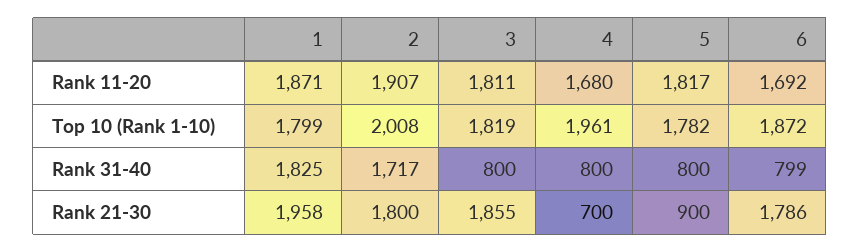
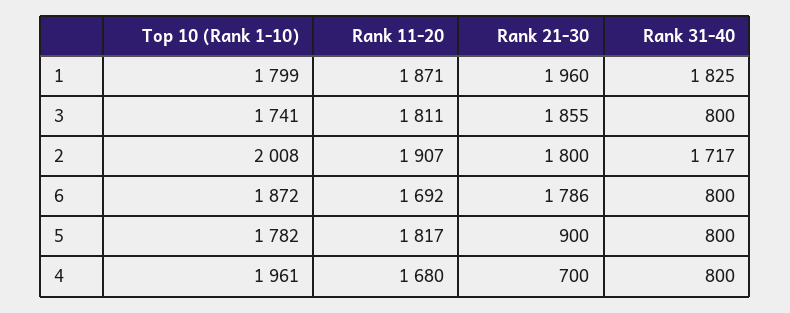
  {
    "1": {
      "Rank 11-20": 1871,
      "Top 10 (Rank 1-10)": 1799,
      "Rank 31-40": 1825,
-     "Rank 21-30": 1958
+     "Rank 21-30": 1960
    },
    "2": {
      "Rank 11-20": 1907,
      "Top 10 (Rank 1-10)": 2008,
      "Rank 31-40": 1717,
      "Rank 21-30": 1800
    },
    "3": {
      "Rank 11-20": 1811,
-     "Top 10 (Rank 1-10)": 1819,
+     "Top 10 (Rank 1-10)": 1741,
      "Rank 31-40": 800,
      "Rank 21-30": 1855
    },
    "4": {
      "Rank 11-20": 1680,
      "Top 10 (Rank 1-10)": 1961,
      "Rank 31-40": 800,
      "Rank 21-30": 700
    },
    "5": {
      "Rank 11-20": 1817,
      "Top 10 (Rank 1-10)": 1782,
      "Rank 31-40": 800,
      "Rank 21-30": 900
    },
    "6": {
      "Rank 11-20": 1692,
      "Top 10 (Rank 1-10)": 1872,
-     "Rank 31-40": 799,
+     "Rank 31-40": 800,
      "Rank 21-30": 1786
    }
  }

